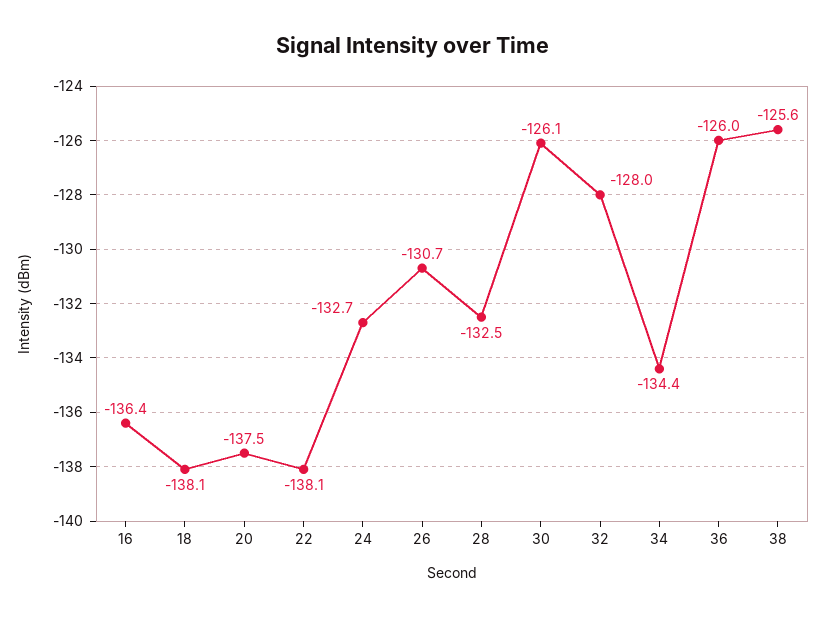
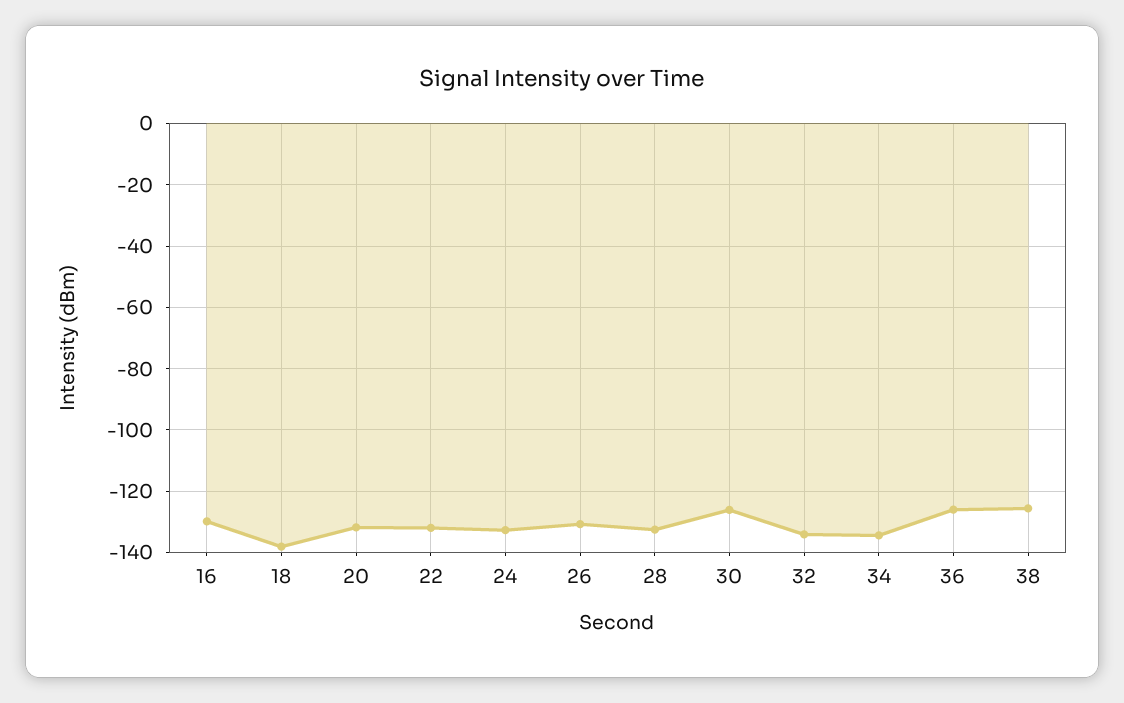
  {
-   "16": -136.4,
+   "16": -130,
    "18": -138.1,
-   "20": -137.5,
+   "20": -132,
-   "22": -138.1,
+   "22": -132,
    "24": -132.7,
    "26": -130.7,
    "28": -132.5,
    "30": -126.1,
-   "32": -128,
+   "32": -134,
    "34": -134.4,
    "36": -126,
    "38": -125.6
  }

